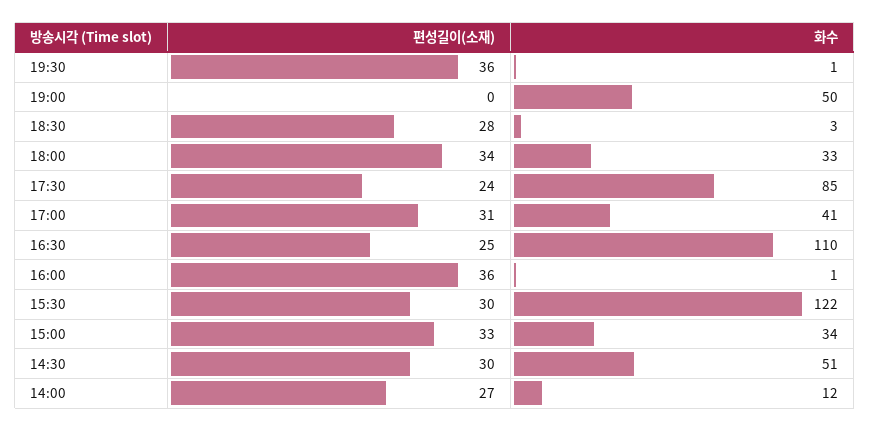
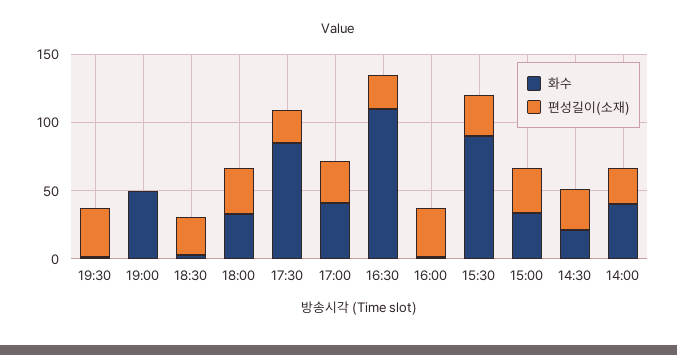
  {
    "편성길이(소재)": {
      "19:30": 36,
      "19:00": 0,
      "18:30": 28,
      "18:00": 34,
      "17:30": 24,
      "17:00": 31,
      "16:30": 25,
      "16:00": 36,
      "15:30": 30,
      "15:00": 33,
      "14:30": 30,
      "14:00": 27
    },
    "화수": {
      "19:30": 1,
      "19:00": 50,
      "18:30": 3,
      "18:00": 33,
      "17:30": 85,
      "17:00": 41,
      "16:30": 110,
      "16:00": 1,
-     "15:30": 122,
+     "15:30": 90,
      "15:00": 34,
-     "14:30": 51,
+     "14:30": 20,
-     "14:00": 12
+     "14:00": 40
    }
  }

